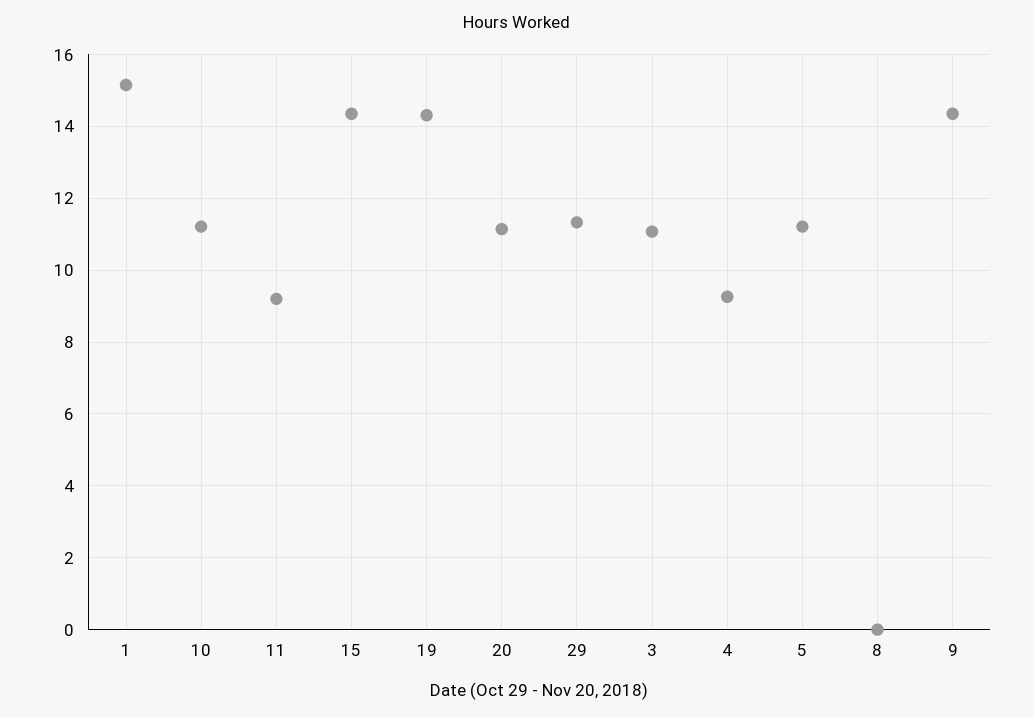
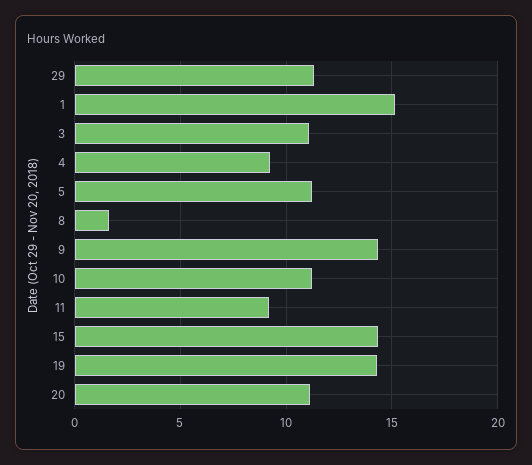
  {
    "1": 15.2,
    "10": 11.2,
    "11": 9.2,
    "15": 14.4,
    "19": 14.4,
    "20": 11.2,
    "29": 11.4,
    "3": 11,
    "4": 9.2,
    "5": 11.2,
-   "8": 0,
+   "8": 1.5,
    "9": 14.4
  }

